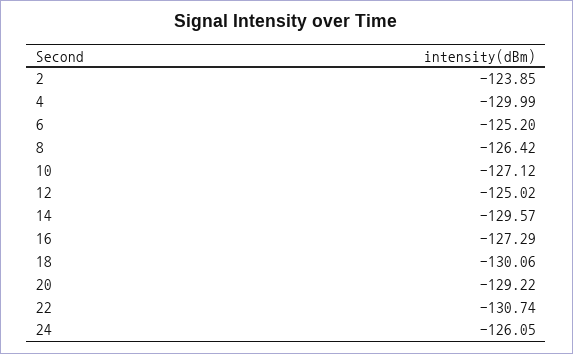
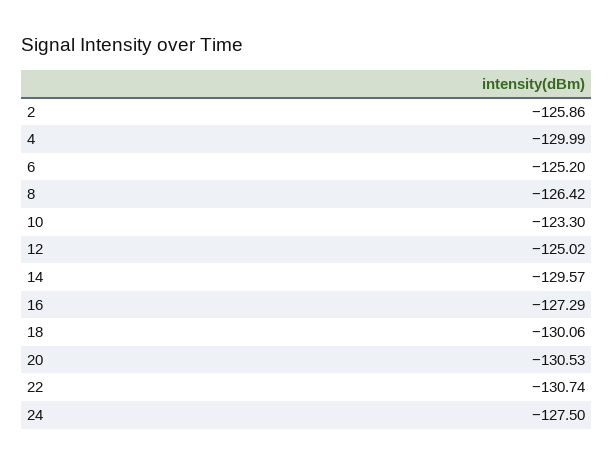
  {
-   "2": -123.85,
+   "2": -125.86,
    "4": -129.99,
    "6": -125.2,
    "8": -126.42,
-   "10": -127.12,
+   "10": -123.3,
    "12": -125.02,
    "14": -129.57,
    "16": -127.29,
    "18": -130.06,
-   "20": -129.22,
+   "20": -130.53,
    "22": -130.74,
-   "24": -126.05
+   "24": -127.5
  }

